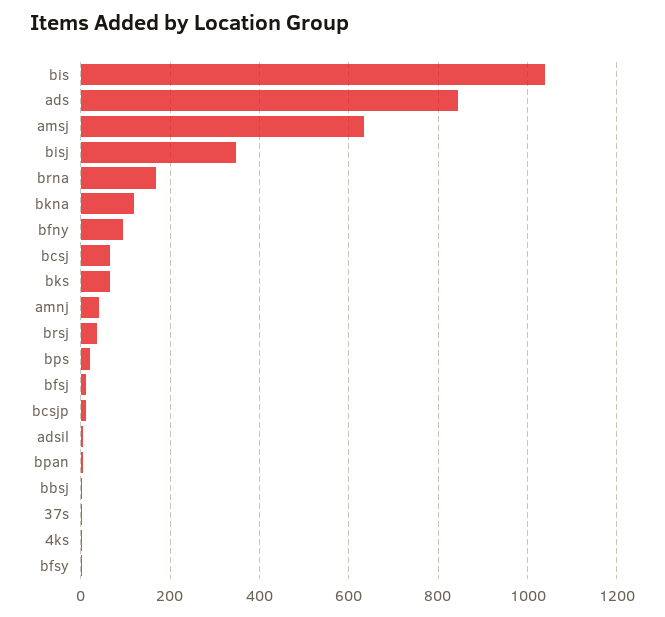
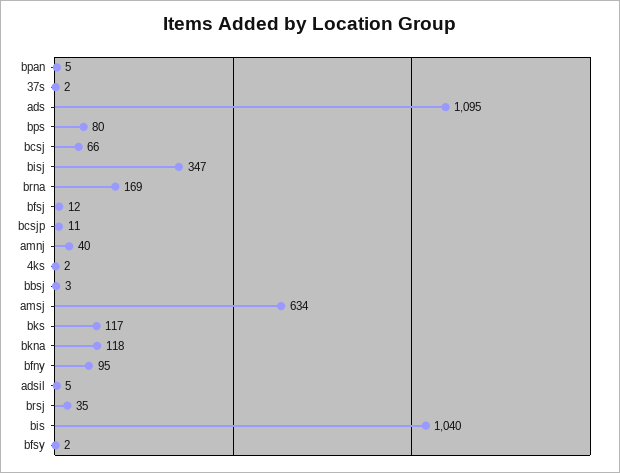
  {
    "bis": 1040,
-   "ads": 840,
+   "ads": 1095,
    "amsj": 634,
    "bisj": 347,
    "brna": 169,
    "bkna": 118,
    "bfny": 95,
    "bcsj": 66,
-   "bks": 60,
+   "bks": 117,
    "amnj": 40,
    "brsj": 35,
-   "bps": 20,
+   "bps": 80,
    "bfsj": 12,
    "bcsjp": 11,
    "adsil": 5,
    "bpan": 5,
    "bbsj": 3,
    "37s": 2,
    "4ks": 2,
    "bfsy": 2
  }

